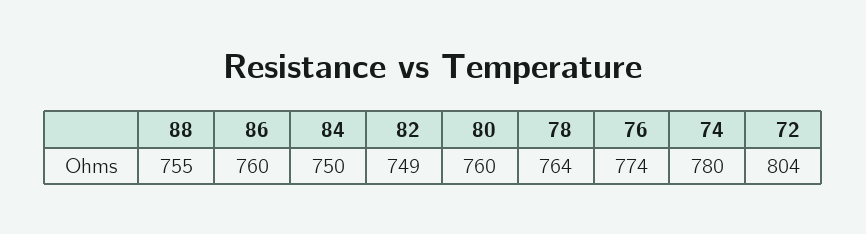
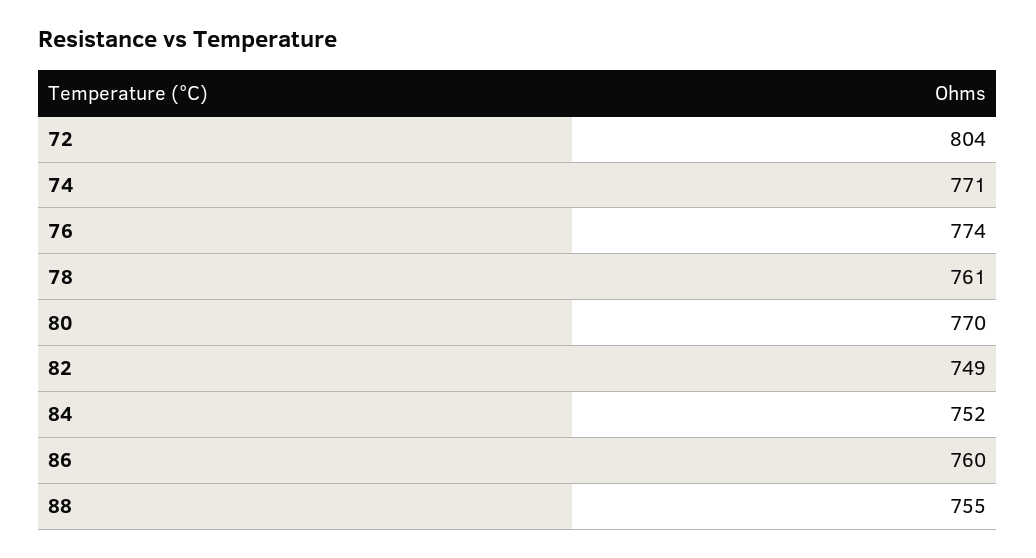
  {
    "88": 755,
    "86": 760,
-   "84": 750,
+   "84": 752,
    "82": 749,
-   "80": 760,
+   "80": 770,
-   "78": 764,
+   "78": 761,
    "76": 774,
-   "74": 780,
+   "74": 771,
    "72": 804
  }

